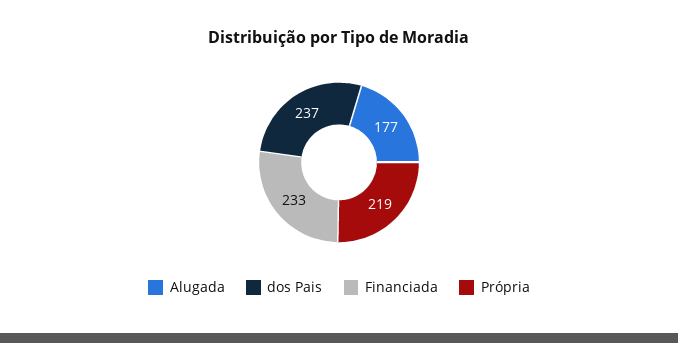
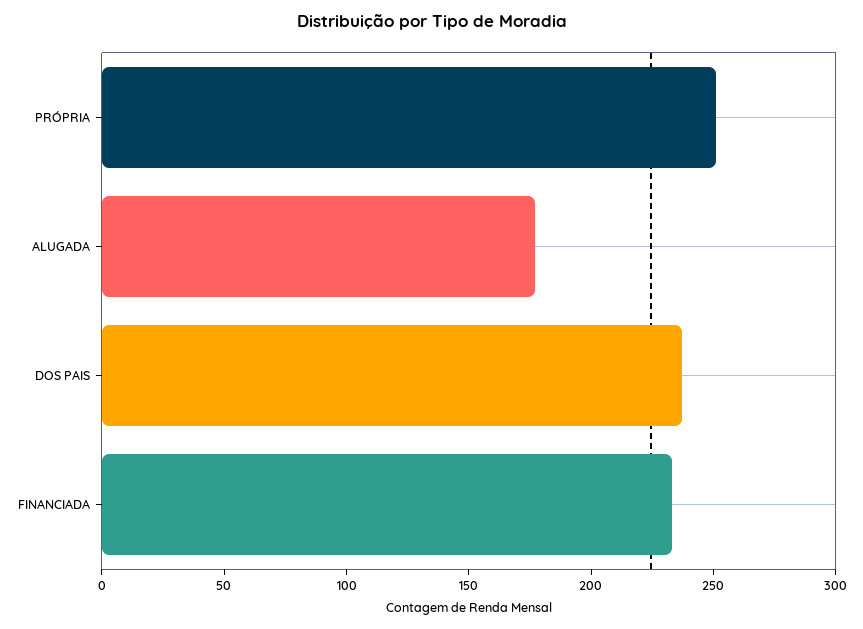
  {
    "Alugada": 177,
    "dos Pais": 237,
    "Financiada": 233,
-   "Própria": 219
+   "Própria": 250
  }

